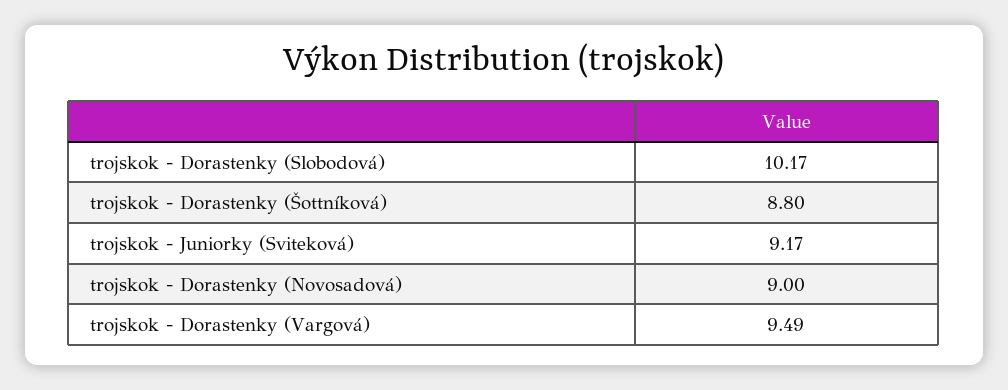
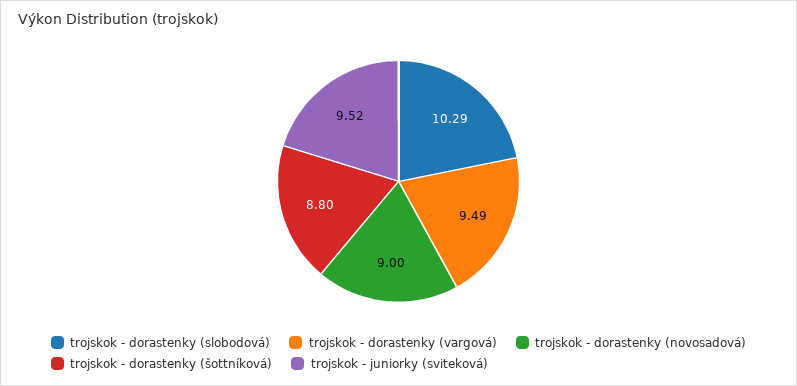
  {
-   "trojskok - Dorastenky (Slobodová)": 10.17,
+   "trojskok - Dorastenky (Slobodová)": 10.29,
    "trojskok - Dorastenky (Šottníková)": 8.8,
-   "trojskok - Juniorky (Sviteková)": 9.17,
+   "trojskok - Juniorky (Sviteková)": 9.52,
    "trojskok - Dorastenky (Novosadová)": 9,
    "trojskok - Dorastenky (Vargová)": 9.49
  }

